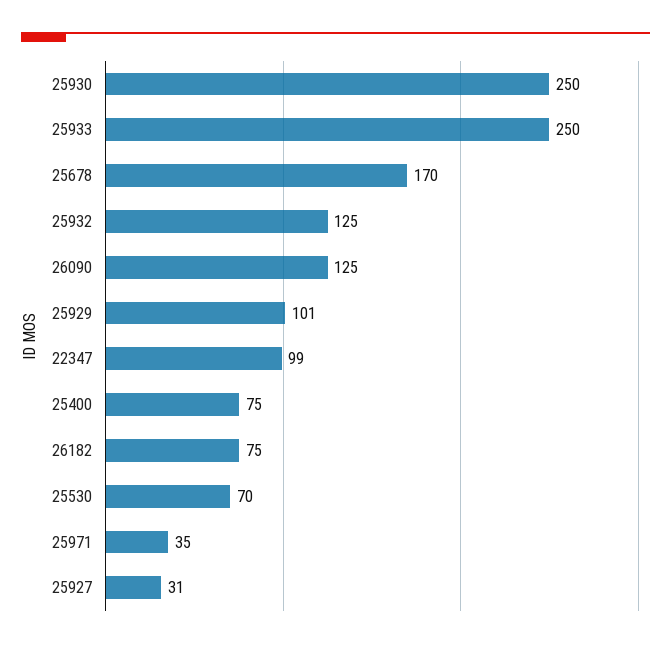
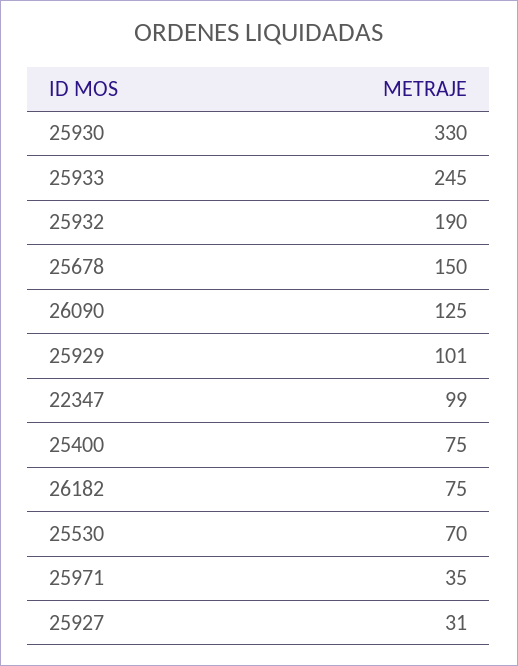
  {
-   "25930": 250,
+   "25930": 330,
-   "25933": 250,
+   "25933": 245,
-   "25678": 170,
+   "25678": 150,
-   "25932": 125,
+   "25932": 190,
    "26090": 125,
    "25929": 101,
    "22347": 99,
    "25400": 75,
    "26182": 75,
    "25530": 70,
    "25971": 35,
    "25927": 31
  }

